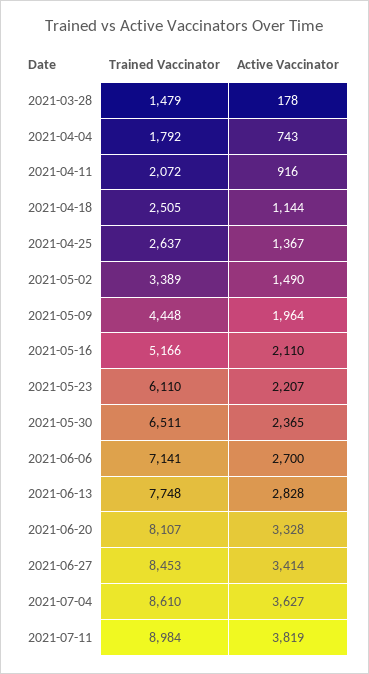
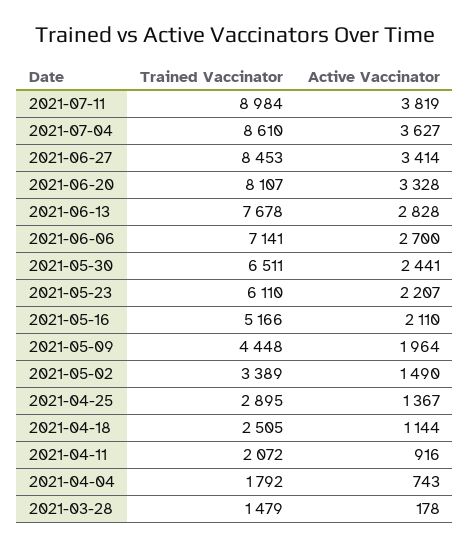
  {
    "Trained Vaccinator": {
      "2021-03-28": 1479,
      "2021-04-04": 1792,
      "2021-04-11": 2072,
      "2021-04-18": 2505,
-     "2021-04-25": 2637,
+     "2021-04-25": 2895,
      "2021-05-02": 3389,
      "2021-05-09": 4448,
      "2021-05-16": 5166,
      "2021-05-23": 6110,
      "2021-05-30": 6511,
      "2021-06-06": 7141,
-     "2021-06-13": 7748,
+     "2021-06-13": 7678,
      "2021-06-20": 8107,
      "2021-06-27": 8453,
      "2021-07-04": 8610,
      "2021-07-11": 8984
    },
    "Active Vaccinator": {
      "2021-03-28": 178,
      "2021-04-04": 743,
      "2021-04-11": 916,
      "2021-04-18": 1144,
      "2021-04-25": 1367,
      "2021-05-02": 1490,
      "2021-05-09": 1964,
      "2021-05-16": 2110,
      "2021-05-23": 2207,
-     "2021-05-30": 2365,
+     "2021-05-30": 2441,
      "2021-06-06": 2700,
      "2021-06-13": 2828,
      "2021-06-20": 3328,
      "2021-06-27": 3414,
      "2021-07-04": 3627,
      "2021-07-11": 3819
    }
  }

